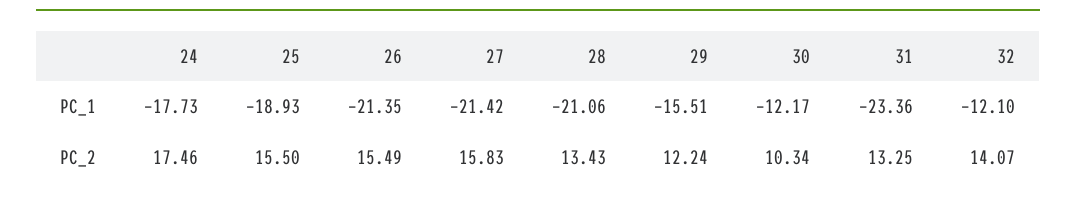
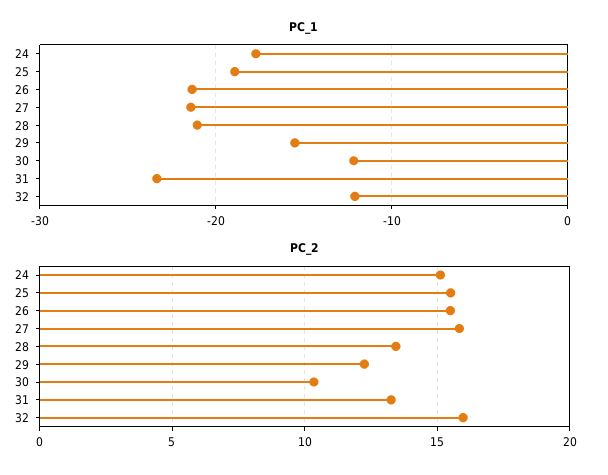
  {
    "PC_1": {
      "24": -17.73,
      "25": -18.93,
      "26": -21.35,
      "27": -21.42,
      "28": -21.06,
      "29": -15.51,
      "30": -12.17,
      "31": -23.36,
      "32": -12.1
    },
    "PC_2": {
-     "24": 17.46,
+     "24": 15,
      "25": 15.5,
      "26": 15.49,
      "27": 15.83,
      "28": 13.43,
      "29": 12.24,
      "30": 10.34,
      "31": 13.25,
-     "32": 14.07
+     "32": 16
    }
  }

